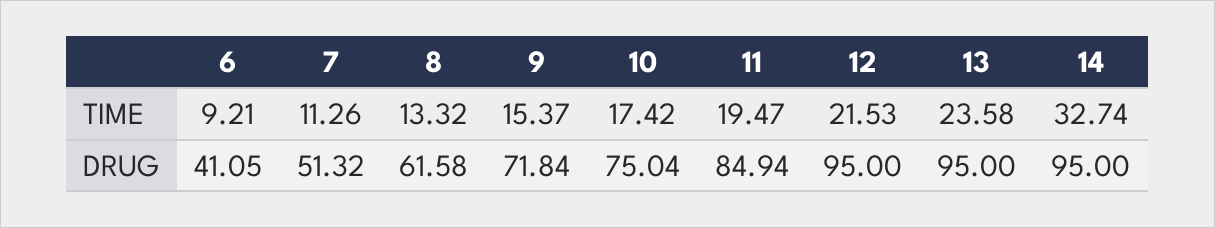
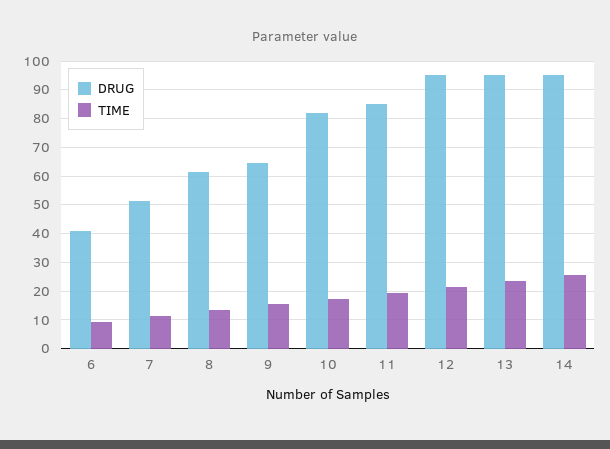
  {
    "TIME": {
      "6": 9.21,
      "7": 11.26,
      "8": 13.32,
      "9": 15.37,
      "10": 17.42,
      "11": 19.47,
      "12": 21.53,
      "13": 23.58,
-     "14": 32.74
+     "14": 25
    },
    "DRUG": {
      "6": 41.05,
      "7": 51.32,
      "8": 61.58,
-     "9": 71.84,
+     "9": 65,
-     "10": 75.04,
+     "10": 82.5,
      "11": 84.94,
      "12": 95,
      "13": 95,
      "14": 95
    }
  }

